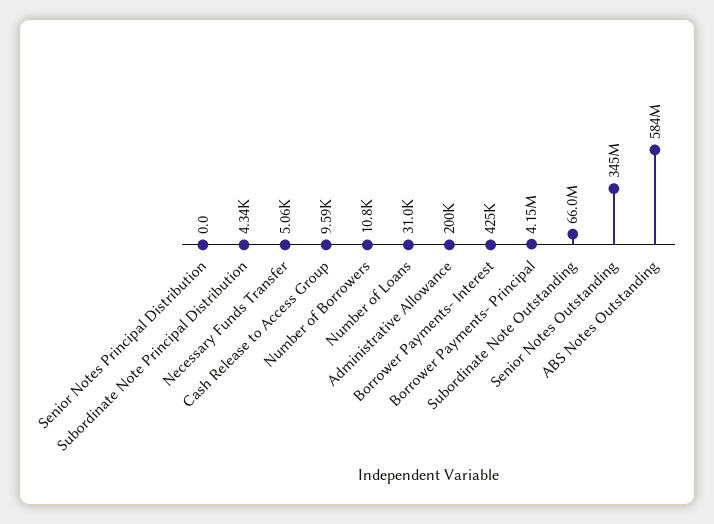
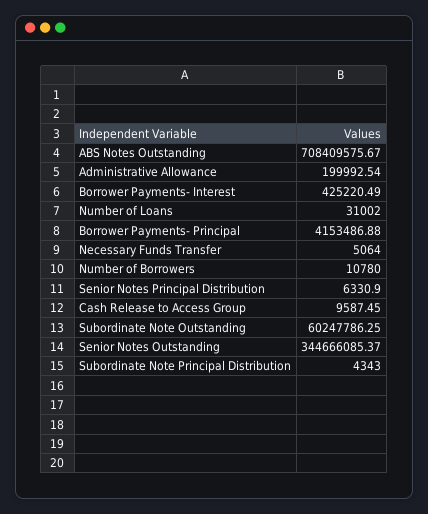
  {
-   "Senior Notes Principal Distribution": 0,
+   "Senior Notes Principal Distribution": 6330.9,
    "Subordinate Note Principal Distribution": 4343,
    "Necessary Funds Transfer": 5064,
    "Cash Release to Access Group": 9587.45,
    "Number of Borrowers": 10780,
    "Number of Loans": 31002,
    "Administrative Allowance": 199992.54,
    "Borrower Payments- Interest": 425220.49,
    "Borrower Payments- Principal": 4153486.88,
-   "Subordinate Note Outstanding": 66000000,
+   "Subordinate Note Outstanding": 60247786.25,
    "Senior Notes Outstanding": 344666085.37,
-   "ABS Notes Outstanding": 584000000
+   "ABS Notes Outstanding": 708409575.67
  }

